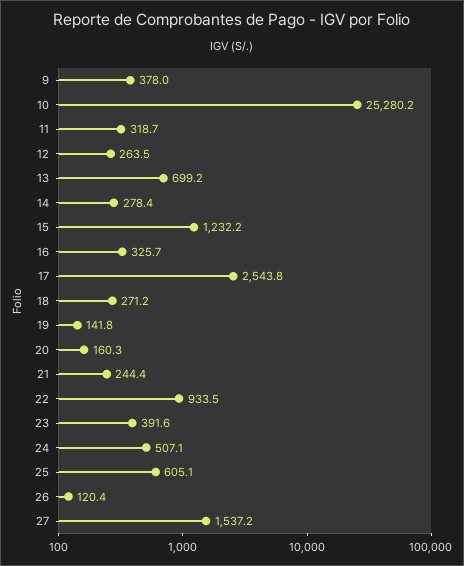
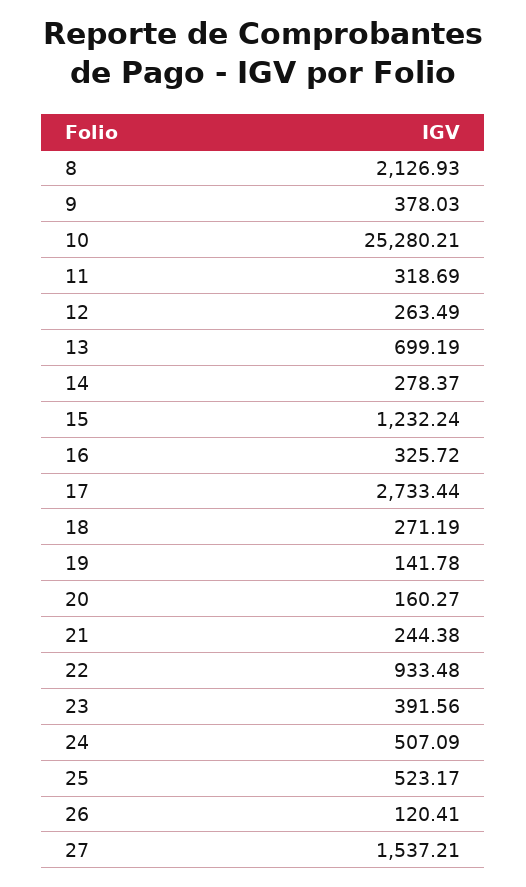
  {
    "9": 378.03,
    "10": 25280.21,
    "11": 318.69,
    "12": 263.49,
    "13": 699.19,
    "14": 278.37,
    "15": 1232.24,
    "16": 325.72,
-   "17": 2543.8,
+   "17": 2733.44,
    "18": 271.19,
    "19": 141.78,
    "20": 160.27,
    "21": 244.38,
    "22": 933.48,
    "23": 391.56,
    "24": 507.09,
-   "25": 605.1,
+   "25": 523.17,
    "26": 120.41,
-   "27": 1537.21
+   "27": 1537.21,
+   "8": 2126.93
  }

